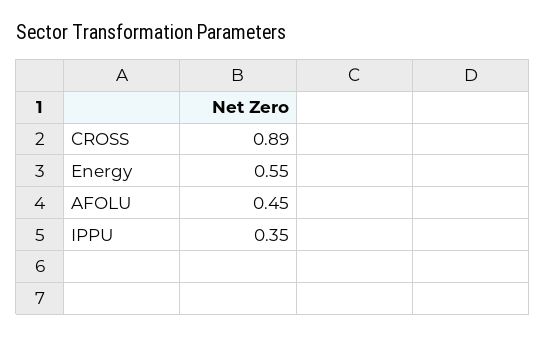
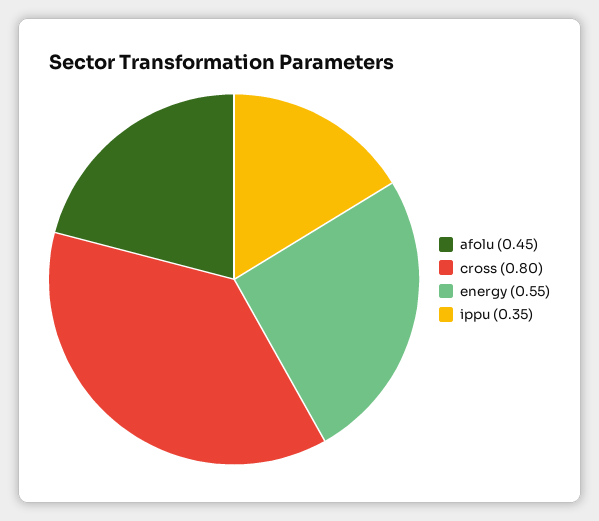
  {
-   "CROSS": 0.89,
+   "CROSS": 0.8,
    "Energy": 0.55,
    "AFOLU": 0.45,
    "IPPU": 0.35
  }

